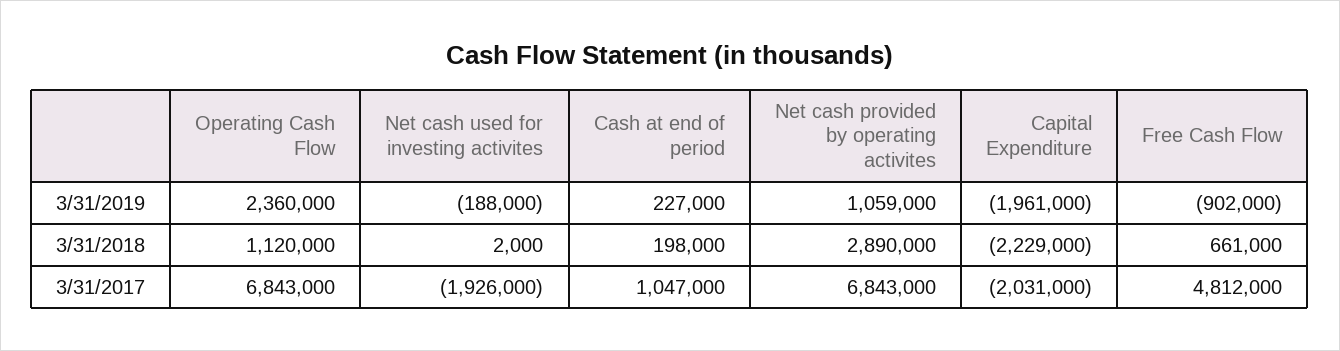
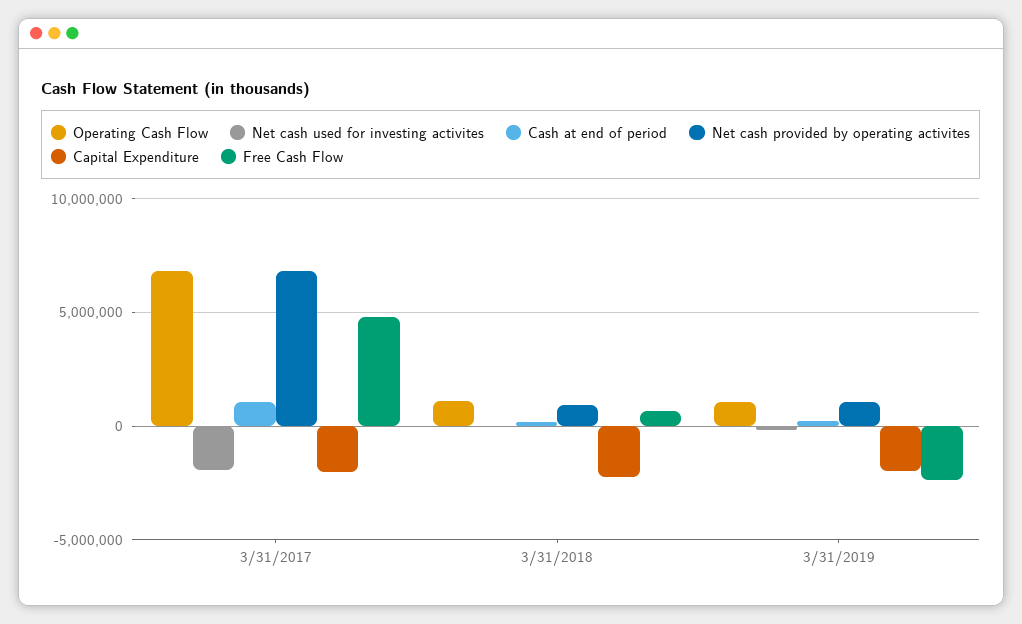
  {
    "Operating Cash Flow": {
-     "3/31/2019": 2360000,
+     "3/31/2019": 1000000,
      "3/31/2018": 1120000,
      "3/31/2017": 6843000
    },
    "Net cash used for investing activites": {
      "3/31/2019": -188000,
      "3/31/2018": 2000,
      "3/31/2017": -1926000
    },
    "Cash at end of period": {
      "3/31/2019": 227000,
      "3/31/2018": 198000,
      "3/31/2017": 1047000
    },
    "Net cash provided by operating activites": {
      "3/31/2019": 1059000,
-     "3/31/2018": 2890000,
+     "3/31/2018": 1000000,
      "3/31/2017": 6843000
    },
    "Capital Expenditure": {
      "3/31/2019": -1961000,
      "3/31/2018": -2229000,
      "3/31/2017": -2031000
    },
    "Free Cash Flow": {
-     "3/31/2019": -902000,
+     "3/31/2019": -2500000,
      "3/31/2018": 661000,
      "3/31/2017": 4812000
    }
  }

